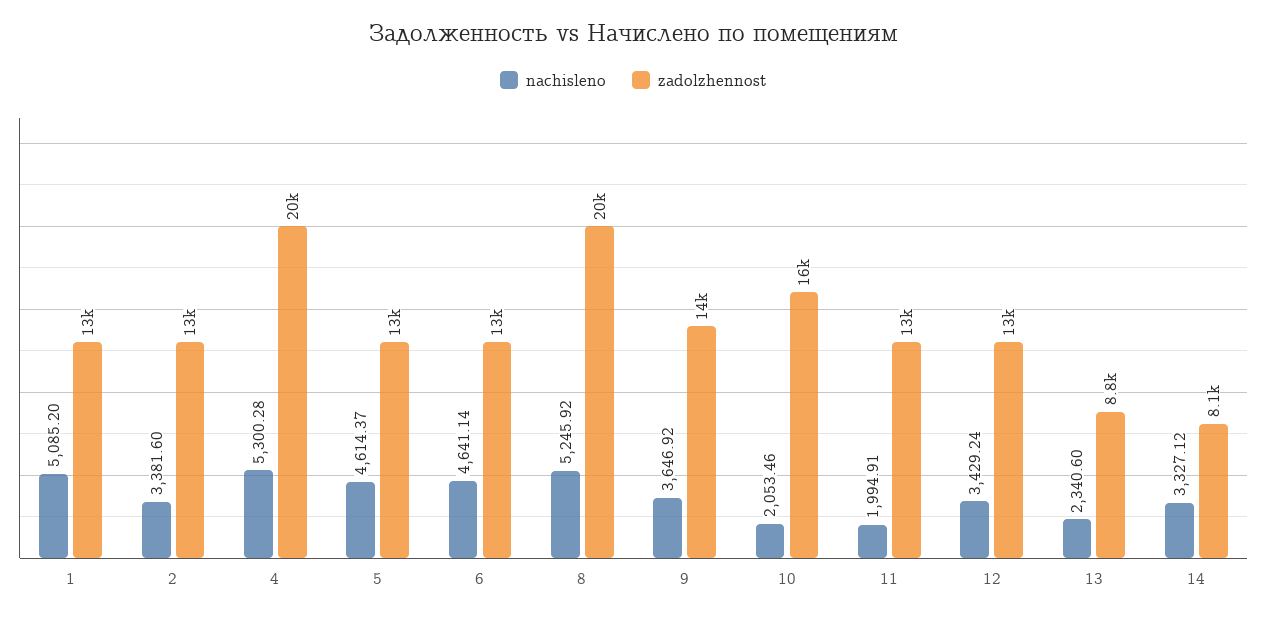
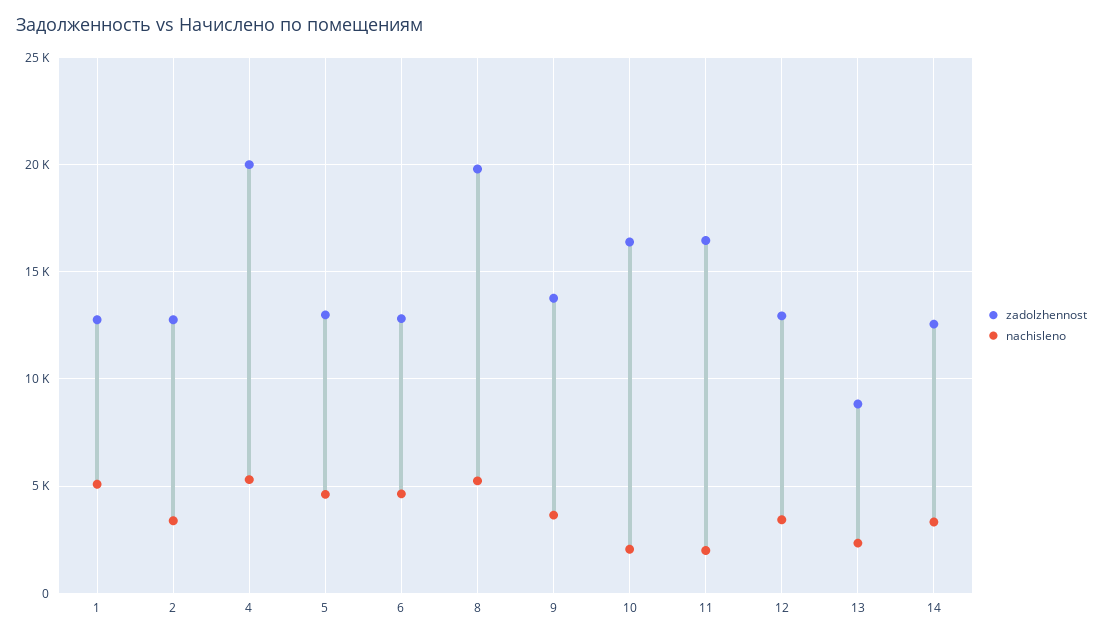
  {
    "nachisleno": {
      "1": 5085.2,
      "2": 3381.6,
      "4": 5300.28,
      "5": 4614.37,
      "6": 4641.14,
      "8": 5245.92,
      "9": 3646.92,
      "10": 2053.46,
      "11": 1994.91,
      "12": 3429.24,
      "13": 2340.6,
      "14": 3327.12
    },
    "zadolzhennost": {
      "1": 13000,
      "2": 13000,
      "4": 20000,
      "5": 13000,
      "6": 13000,
      "8": 20000,
      "9": 14000,
      "10": 16000,
-     "11": 13000,
+     "11": 16500,
      "12": 13000,
      "13": 8800,
-     "14": 8100
+     "14": 12500
    }
  }

